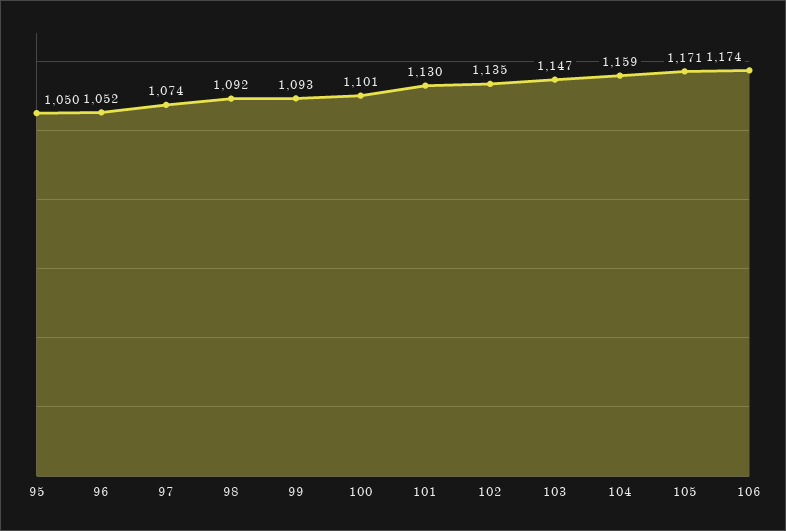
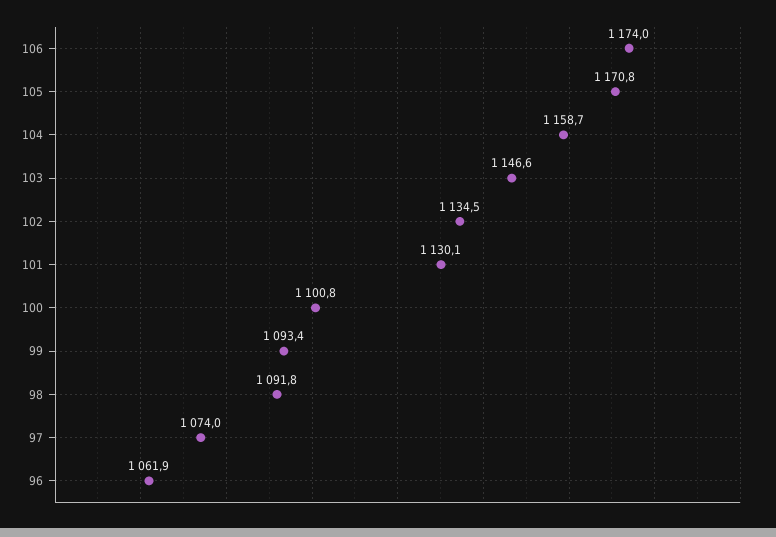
  {
-   "95": 1050,
-   "96": 1052,
+   "96": 1061.9,
    "97": 1074,
    "98": 1091.8,
    "99": 1093.4,
    "100": 1100.8,
    "101": 1130.1,
    "102": 1134.5,
    "103": 1146.6,
    "104": 1158.7,
    "105": 1170.8,
    "106": 1174
  }

